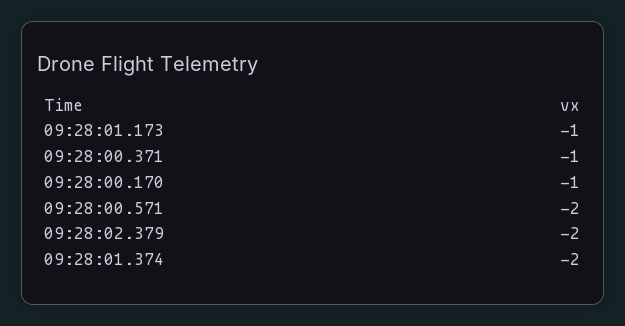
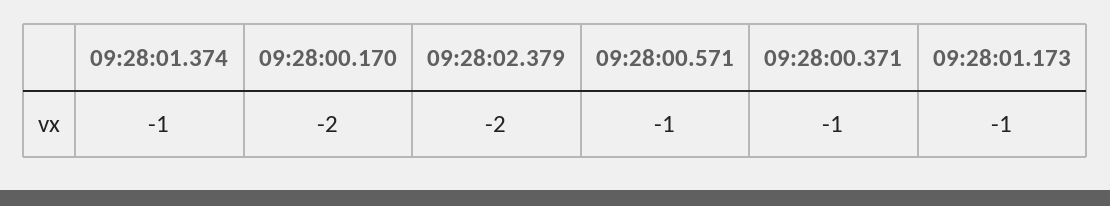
  {
    "09:28:01.173": -1,
    "09:28:00.371": -1,
-   "09:28:00.170": -1,
+   "09:28:00.170": -2,
-   "09:28:00.571": -2,
+   "09:28:00.571": -1,
    "09:28:02.379": -2,
-   "09:28:01.374": -2
+   "09:28:01.374": -1
  }

